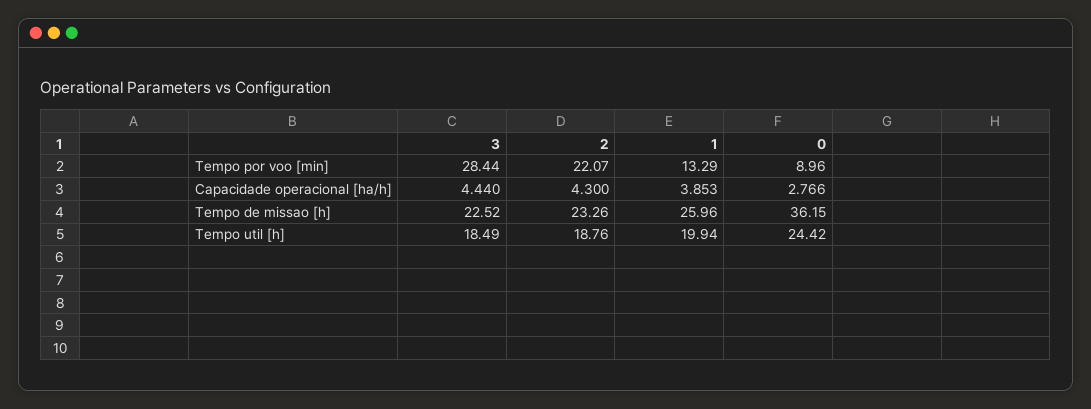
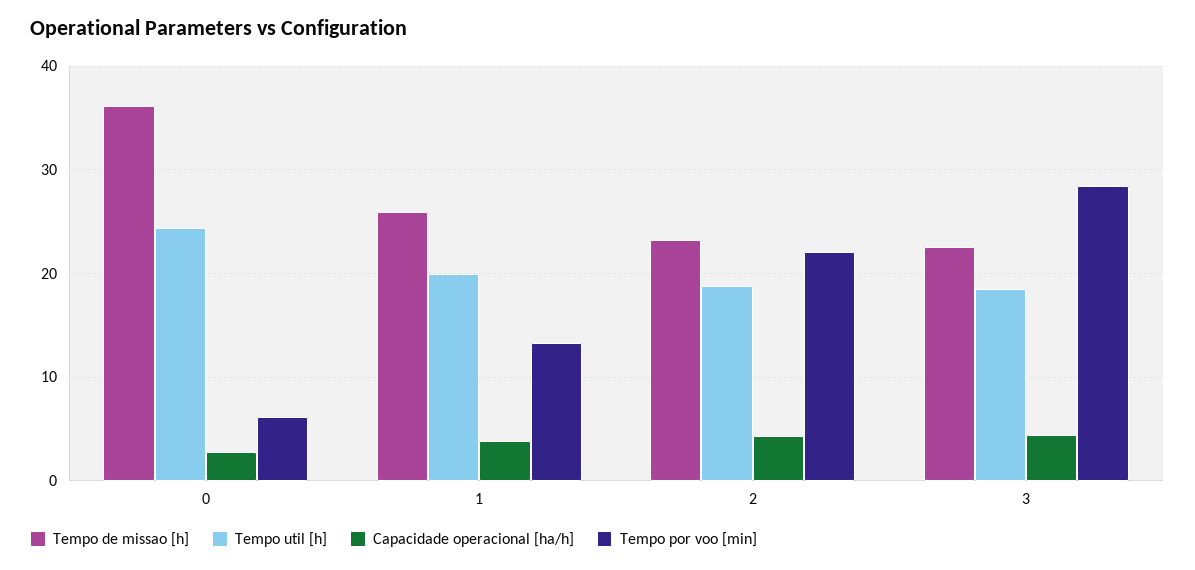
  {
    "Tempo por voo [min]": {
      "3": 28.44,
      "2": 22.07,
      "1": 13.29,
-     "0": 8.96
+     "0": 6
    },
    "Capacidade operacional [ha/h]": {
      "3": 4.44,
      "2": 4.3,
      "1": 3.853,
      "0": 2.766
    },
    "Tempo de missao [h]": {
      "3": 22.52,
      "2": 23.26,
      "1": 25.96,
      "0": 36.15
    },
    "Tempo util [h]": {
      "3": 18.49,
      "2": 18.76,
      "1": 19.94,
      "0": 24.42
    }
  }

